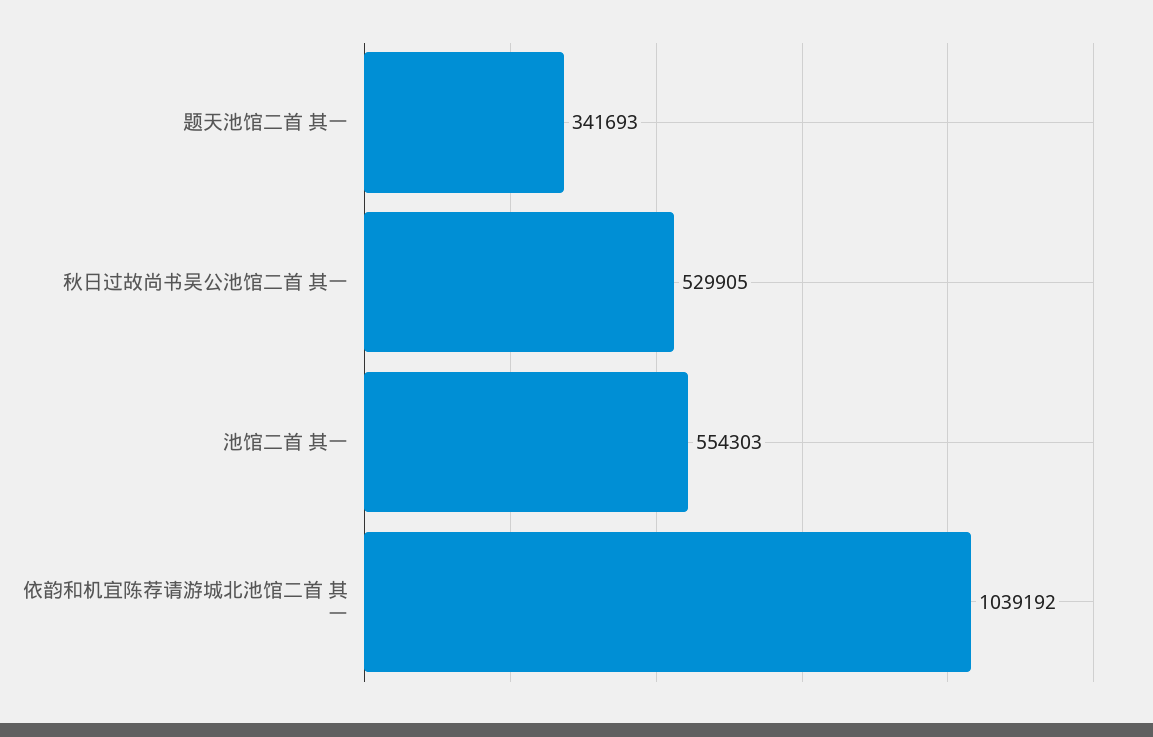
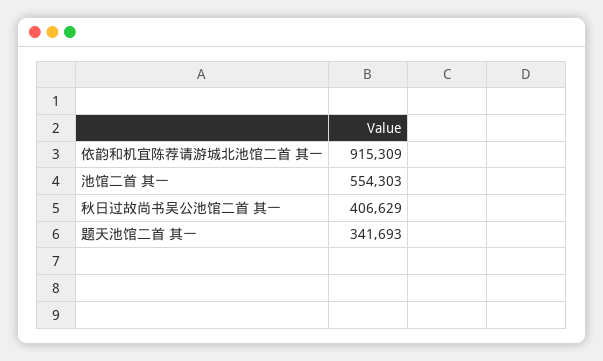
  {
    "题天池馆二首 其一": 341693,
-   "秋日过故尚书吴公池馆二首 其一": 529905,
+   "秋日过故尚书吴公池馆二首 其一": 406629,
    "池馆二首 其一": 554303,
-   "依韵和机宜陈荐请游城北池馆二首 其一": 1039192
+   "依韵和机宜陈荐请游城北池馆二首 其一": 915309
  }

